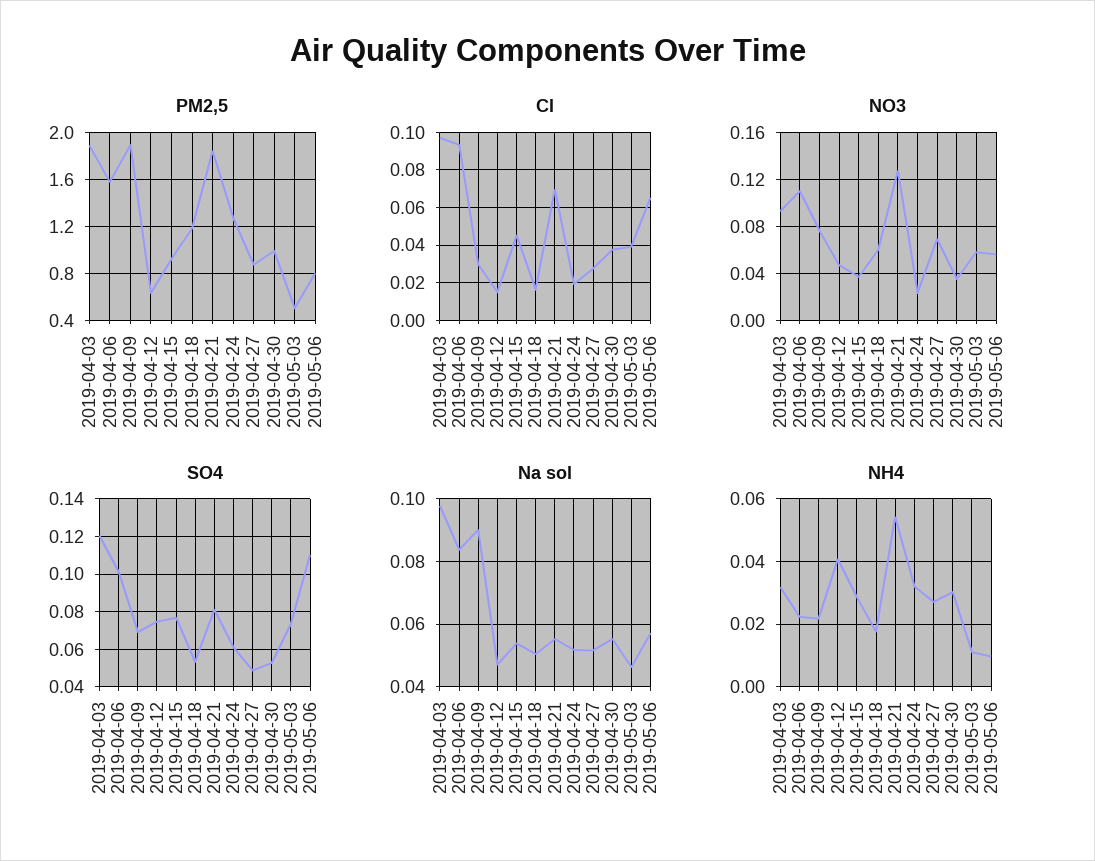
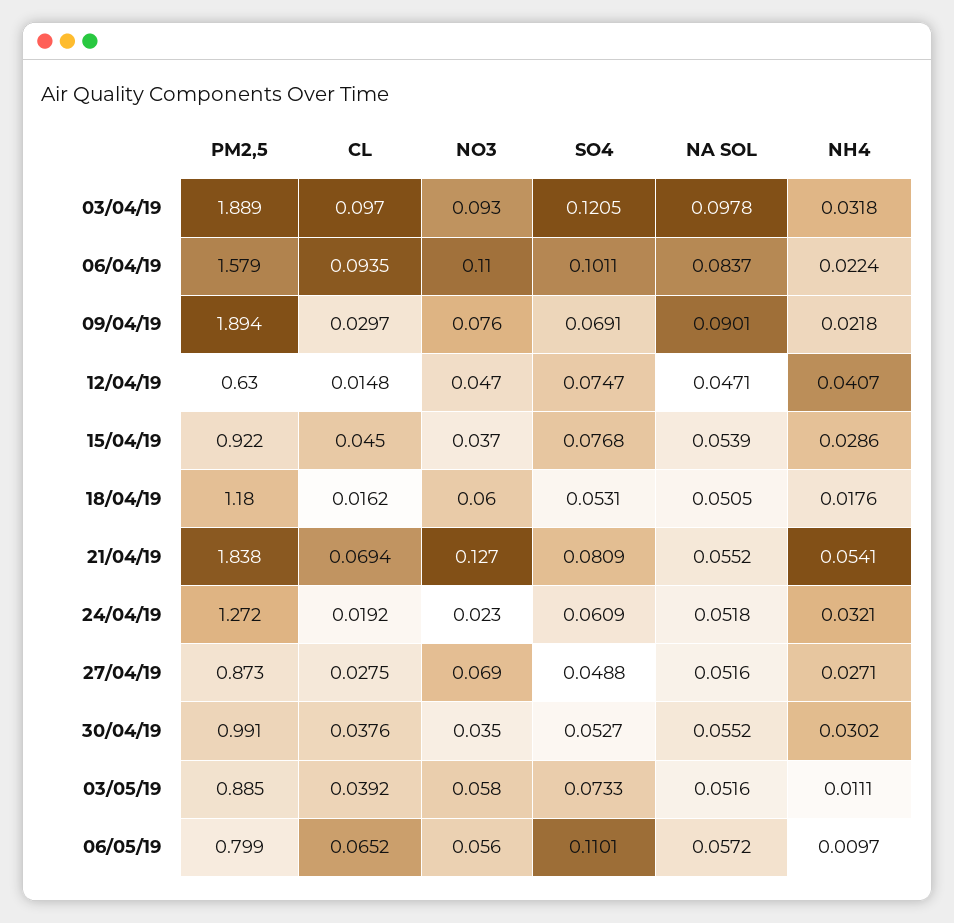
  {
    "PM2,5": {
      "2019-04-03": 1.889,
      "2019-04-06": 1.579,
      "2019-04-09": 1.894,
      "2019-04-12": 0.63,
      "2019-04-15": 0.922,
      "2019-04-18": 1.18,
      "2019-04-21": 1.838,
      "2019-04-24": 1.272,
      "2019-04-27": 0.873,
      "2019-04-30": 0.991,
-     "2019-05-03": 0.5,
+     "2019-05-03": 0.885,
      "2019-05-06": 0.799
    },
    "Cl": {
      "2019-04-03": 0.097,
      "2019-04-06": 0.0935,
      "2019-04-09": 0.0297,
      "2019-04-12": 0.0148,
      "2019-04-15": 0.045,
      "2019-04-18": 0.0162,
      "2019-04-21": 0.0694,
      "2019-04-24": 0.0192,
      "2019-04-27": 0.0275,
      "2019-04-30": 0.0376,
      "2019-05-03": 0.0392,
      "2019-05-06": 0.0652
    },
    "NO3": {
      "2019-04-03": 0.093,
      "2019-04-06": 0.11,
      "2019-04-09": 0.076,
      "2019-04-12": 0.047,
      "2019-04-15": 0.037,
      "2019-04-18": 0.06,
      "2019-04-21": 0.127,
      "2019-04-24": 0.023,
      "2019-04-27": 0.069,
      "2019-04-30": 0.035,
      "2019-05-03": 0.058,
      "2019-05-06": 0.056
    },
    "SO4": {
      "2019-04-03": 0.1205,
      "2019-04-06": 0.1011,
      "2019-04-09": 0.0691,
      "2019-04-12": 0.0747,
      "2019-04-15": 0.0768,
      "2019-04-18": 0.0531,
      "2019-04-21": 0.0809,
      "2019-04-24": 0.0609,
      "2019-04-27": 0.0488,
      "2019-04-30": 0.0527,
      "2019-05-03": 0.0733,
      "2019-05-06": 0.1101
    },
    "Na sol": {
      "2019-04-03": 0.0978,
      "2019-04-06": 0.0837,
      "2019-04-09": 0.0901,
      "2019-04-12": 0.0471,
      "2019-04-15": 0.0539,
      "2019-04-18": 0.0505,
      "2019-04-21": 0.0552,
      "2019-04-24": 0.0518,
      "2019-04-27": 0.0516,
      "2019-04-30": 0.0552,
-     "2019-05-03": 0.046,
+     "2019-05-03": 0.0516,
      "2019-05-06": 0.0572
    },
    "NH4": {
      "2019-04-03": 0.0318,
      "2019-04-06": 0.0224,
      "2019-04-09": 0.0218,
      "2019-04-12": 0.0407,
      "2019-04-15": 0.0286,
      "2019-04-18": 0.0176,
      "2019-04-21": 0.0541,
      "2019-04-24": 0.0321,
      "2019-04-27": 0.0271,
      "2019-04-30": 0.0302,
      "2019-05-03": 0.0111,
      "2019-05-06": 0.0097
    }
  }

